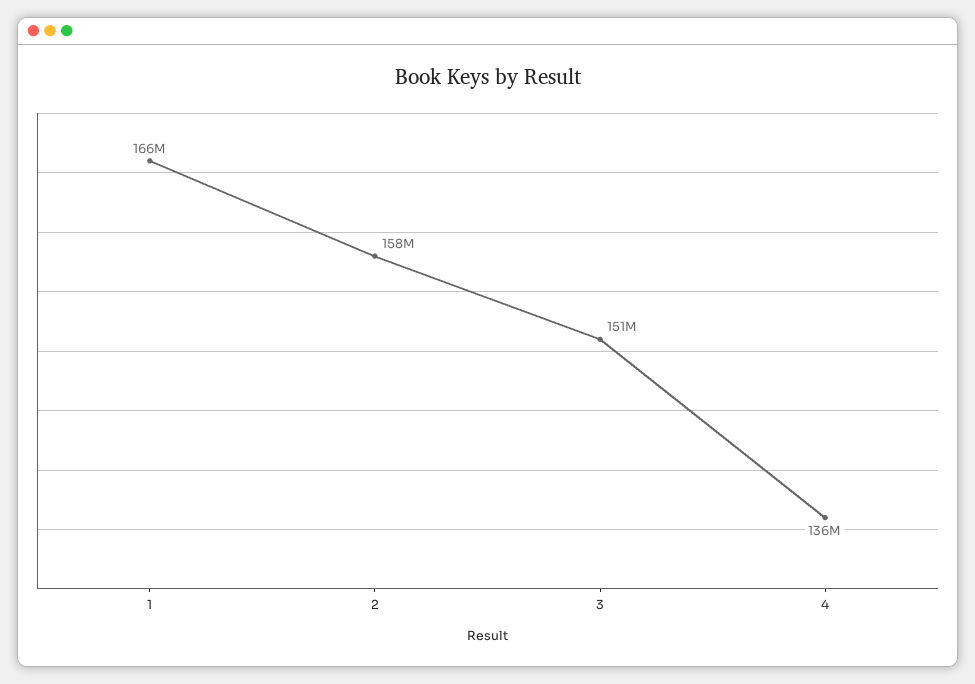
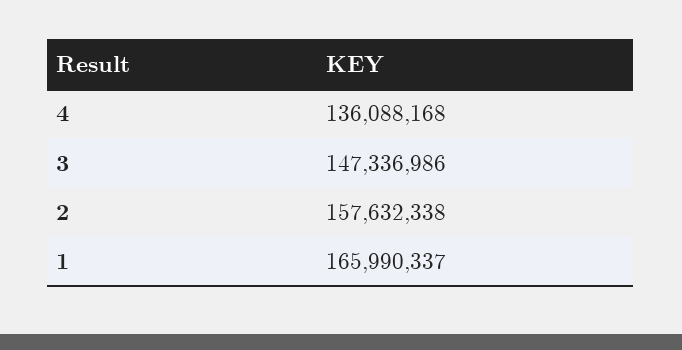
  {
    "1": 165990337,
    "2": 157632338,
-   "3": 151000000,
+   "3": 147336986,
    "4": 136088168
  }

